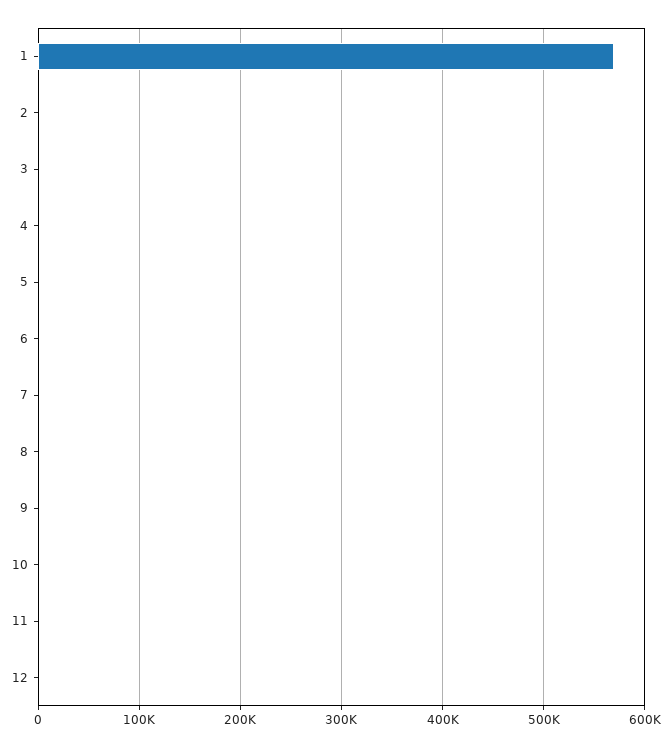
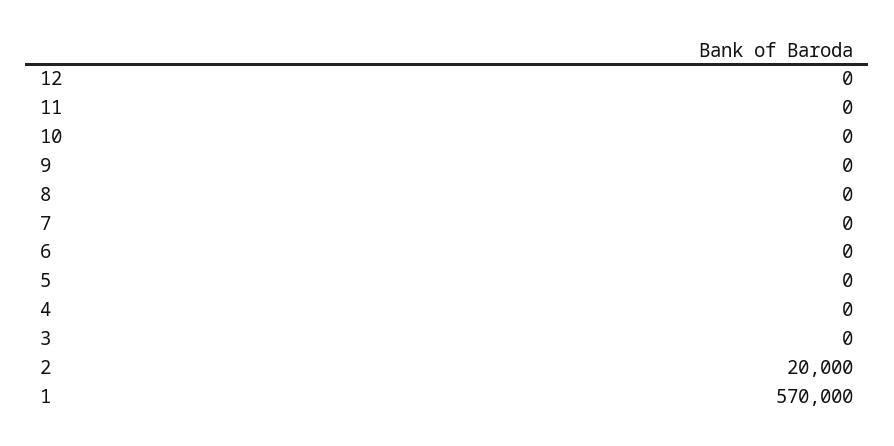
  {
    "1": 570000,
-   "2": 0,
+   "2": 20000,
    "3": 0,
    "4": 0,
    "5": 0,
    "6": 0,
    "7": 0,
    "8": 0,
    "9": 0,
    "10": 0,
    "11": 0,
    "12": 0
  }

